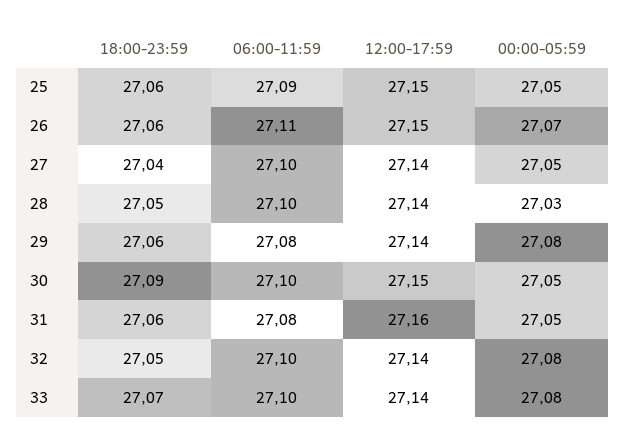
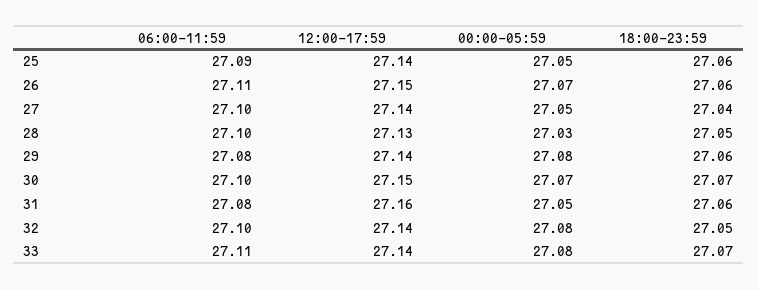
  {
    "18:00-23:59": {
      "25": 27.06,
      "26": 27.06,
      "27": 27.04,
      "28": 27.05,
      "29": 27.06,
-     "30": 27.09,
+     "30": 27.07,
      "31": 27.06,
      "32": 27.05,
      "33": 27.07
    },
    "06:00-11:59": {
      "25": 27.09,
      "26": 27.11,
      "27": 27.1,
      "28": 27.1,
      "29": 27.08,
      "30": 27.1,
      "31": 27.08,
      "32": 27.1,
-     "33": 27.1
+     "33": 27.11
    },
    "12:00-17:59": {
-     "25": 27.15,
+     "25": 27.14,
      "26": 27.15,
      "27": 27.14,
-     "28": 27.14,
+     "28": 27.13,
      "29": 27.14,
      "30": 27.15,
      "31": 27.16,
      "32": 27.14,
      "33": 27.14
    },
    "00:00-05:59": {
      "25": 27.05,
      "26": 27.07,
      "27": 27.05,
      "28": 27.03,
      "29": 27.08,
-     "30": 27.05,
+     "30": 27.07,
      "31": 27.05,
      "32": 27.08,
      "33": 27.08
    }
  }

